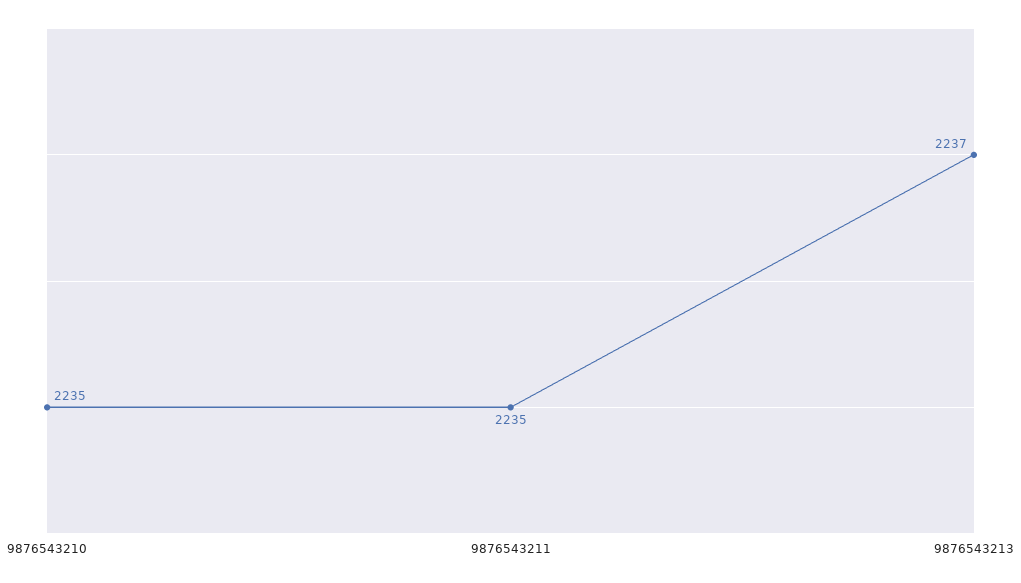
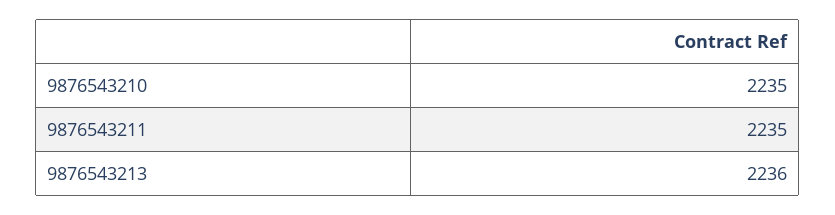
  {
    "9876543210": 2235,
    "9876543211": 2235,
-   "9876543213": 2237
+   "9876543213": 2236
  }

